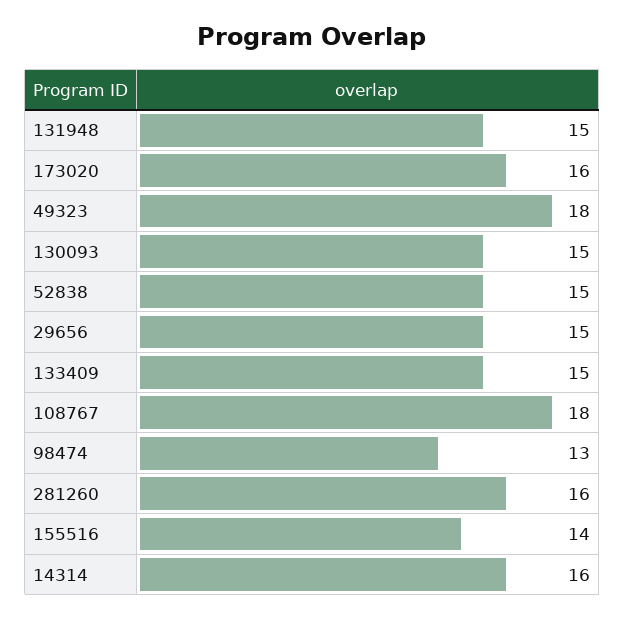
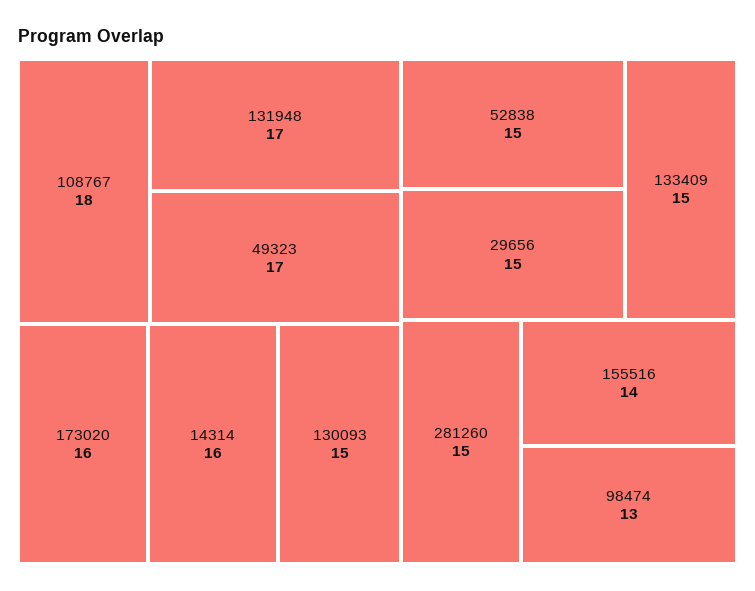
  {
-   "131948": 15,
+   "131948": 17,
    "173020": 16,
-   "49323": 18,
+   "49323": 17,
    "130093": 15,
    "52838": 15,
    "29656": 15,
    "133409": 15,
    "108767": 18,
    "98474": 13,
-   "281260": 16,
+   "281260": 15,
    "155516": 14,
    "14314": 16
  }

